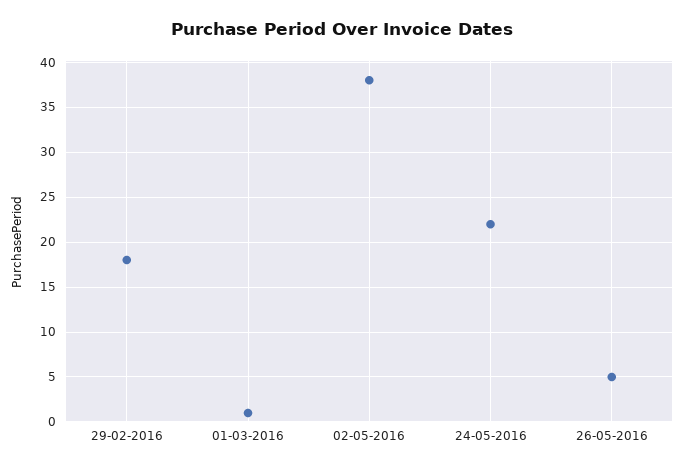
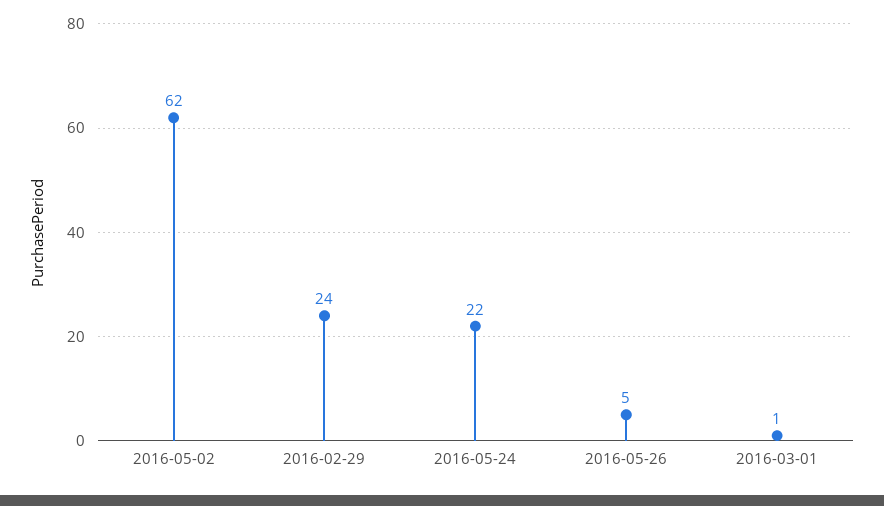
  {
-   "29-02-2016": 18,
+   "29-02-2016": 24,
    "01-03-2016": 1,
-   "02-05-2016": 38,
+   "02-05-2016": 62,
    "24-05-2016": 22,
    "26-05-2016": 5
  }

